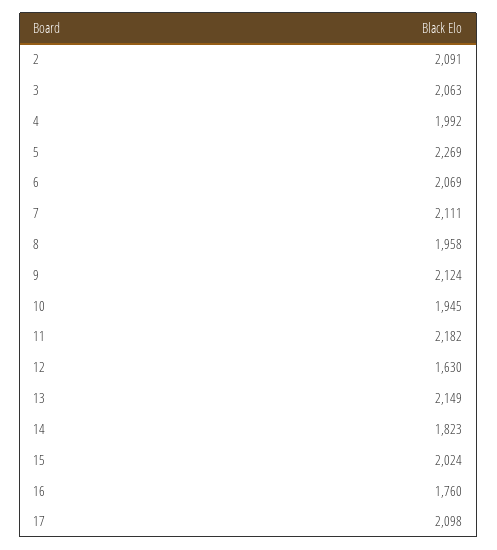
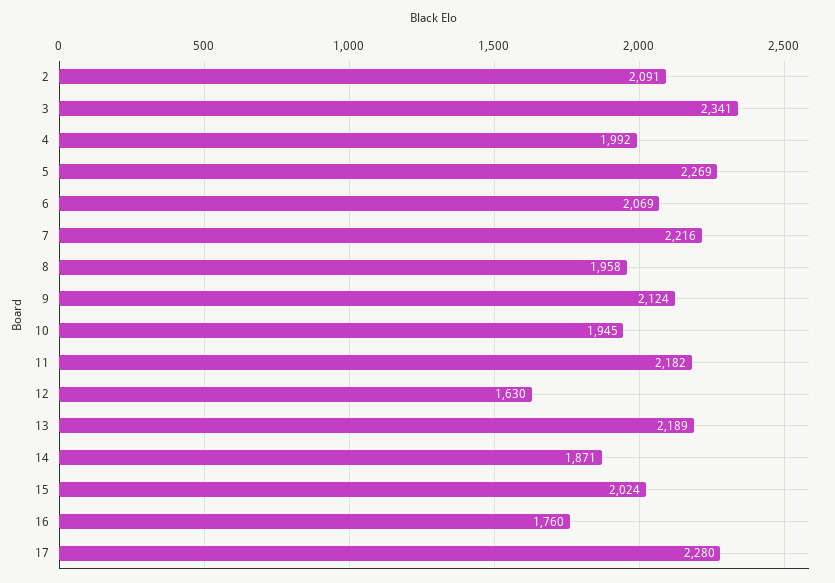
  {
    "2": 2091,
-   "3": 2063,
+   "3": 2341,
    "4": 1992,
    "5": 2269,
    "6": 2069,
-   "7": 2111,
+   "7": 2216,
    "8": 1958,
    "9": 2124,
    "10": 1945,
    "11": 2182,
    "12": 1630,
-   "13": 2149,
+   "13": 2189,
-   "14": 1823,
+   "14": 1871,
    "15": 2024,
    "16": 1760,
-   "17": 2098
+   "17": 2280
  }

